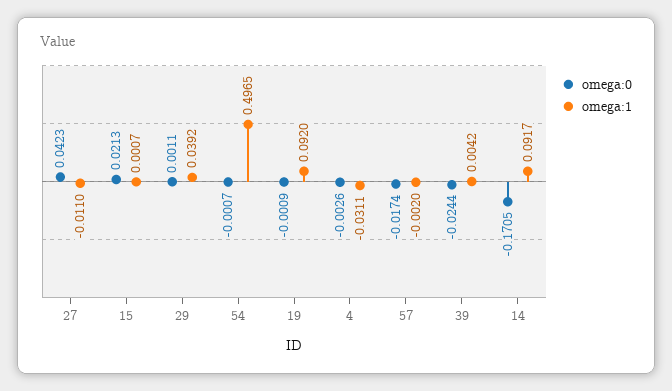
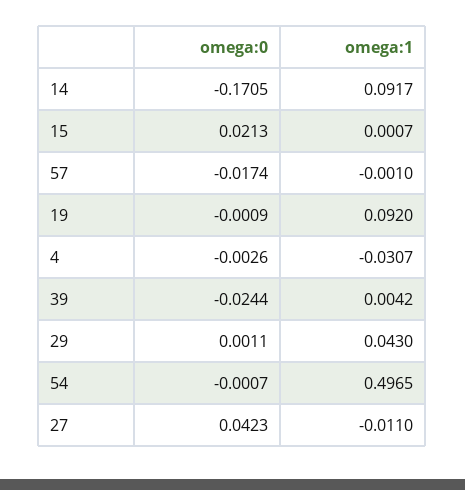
  {
    "omega:0": {
      "27": 0.0423,
      "15": 0.0213,
      "29": 0.0011,
      "54": -0.0007,
      "19": -0.0009,
      "4": -0.0026,
      "57": -0.0174,
      "39": -0.0244,
      "14": -0.1705
    },
    "omega:1": {
      "27": -0.011,
      "15": 0.0007,
-     "29": 0.0392,
+     "29": 0.043,
      "54": 0.4965,
      "19": 0.092,
-     "4": -0.0311,
+     "4": -0.0307,
-     "57": -0.002,
+     "57": -0.001,
      "39": 0.0042,
      "14": 0.0917
    }
  }

